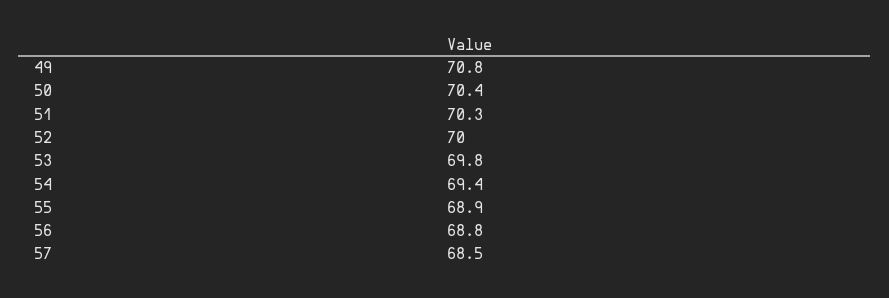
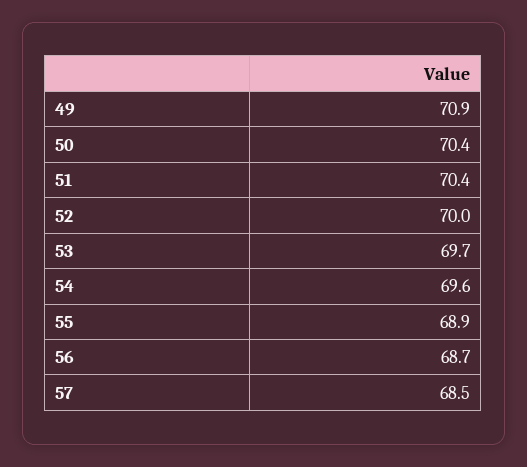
  {
-   "49": 70.8,
+   "49": 70.9,
    "50": 70.4,
-   "51": 70.3,
+   "51": 70.4,
    "52": 70,
-   "53": 69.8,
+   "53": 69.7,
-   "54": 69.4,
+   "54": 69.6,
    "55": 68.9,
-   "56": 68.8,
+   "56": 68.7,
    "57": 68.5
  }

